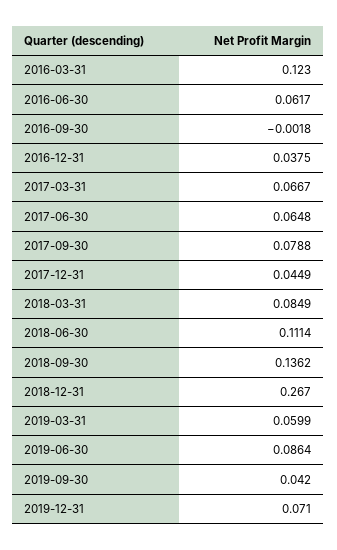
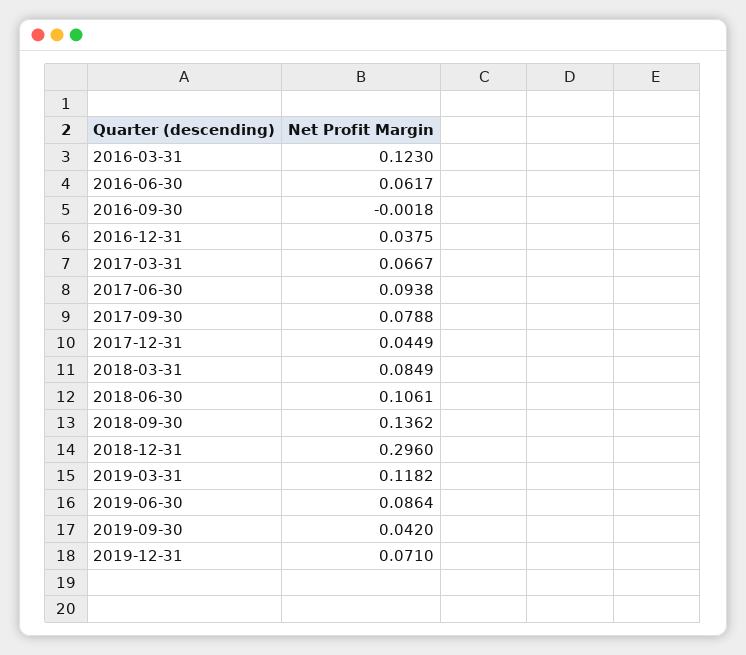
  {
    "2016-03-31": 0.123,
    "2016-06-30": 0.0617,
    "2016-09-30": -0.0018,
    "2016-12-31": 0.0375,
    "2017-03-31": 0.0667,
-   "2017-06-30": 0.0648,
+   "2017-06-30": 0.0938,
    "2017-09-30": 0.0788,
    "2017-12-31": 0.0449,
    "2018-03-31": 0.0849,
-   "2018-06-30": 0.1114,
+   "2018-06-30": 0.1061,
    "2018-09-30": 0.1362,
-   "2018-12-31": 0.267,
+   "2018-12-31": 0.296,
-   "2019-03-31": 0.0599,
+   "2019-03-31": 0.1182,
    "2019-06-30": 0.0864,
    "2019-09-30": 0.042,
    "2019-12-31": 0.071
  }

